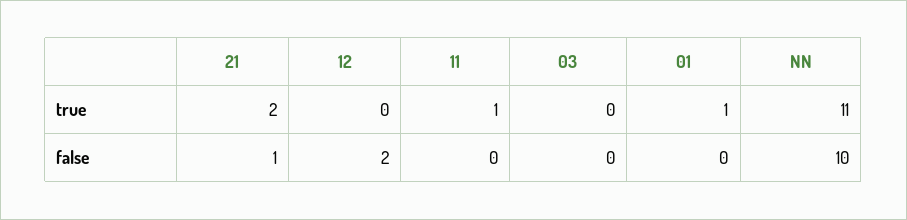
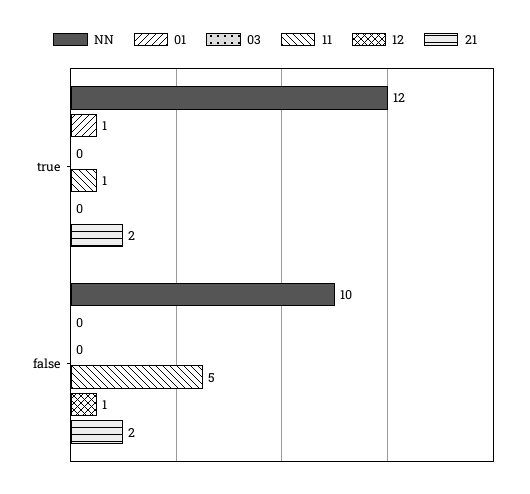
  {
    "21": {
      "true": 2,
-     "false": 1
+     "false": 2
    },
    "12": {
      "true": 0,
-     "false": 2
+     "false": 1
    },
    "11": {
      "true": 1,
-     "false": 0
+     "false": 5
    },
    "03": {
      "true": 0,
      "false": 0
    },
    "01": {
      "true": 1,
      "false": 0
    },
    "NN": {
-     "true": 11,
+     "true": 12,
      "false": 10
    }
  }

